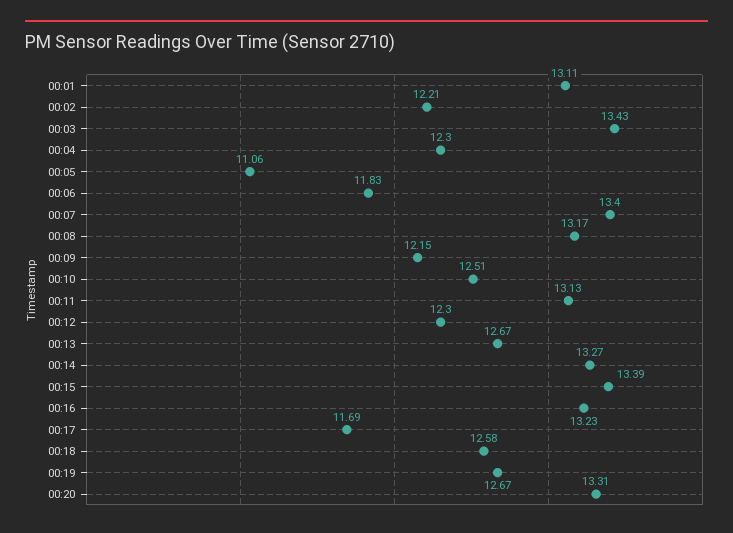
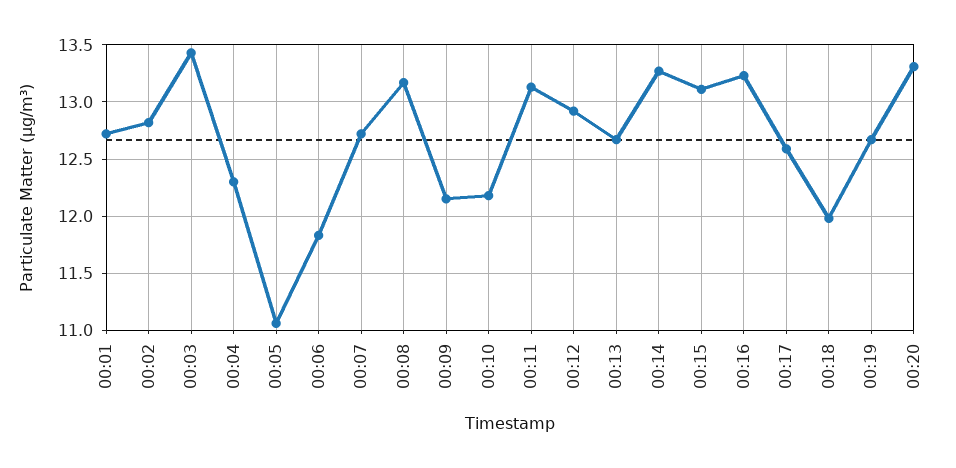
  {
-   "00:01": 13.11,
+   "00:01": 12.7,
-   "00:02": 12.21,
+   "00:02": 12.8,
    "00:03": 13.43,
    "00:04": 12.3,
    "00:05": 11.06,
    "00:06": 11.83,
-   "00:07": 13.4,
+   "00:07": 12.7,
    "00:08": 13.17,
    "00:09": 12.15,
-   "00:10": 12.51,
+   "00:10": 12.2,
    "00:11": 13.13,
-   "00:12": 12.3,
+   "00:12": 12.9,
    "00:13": 12.67,
    "00:14": 13.27,
-   "00:15": 13.39,
+   "00:15": 13.1,
    "00:16": 13.23,
-   "00:17": 11.69,
+   "00:17": 12.6,
-   "00:18": 12.58,
+   "00:18": 12,
    "00:19": 12.67,
    "00:20": 13.31
  }

